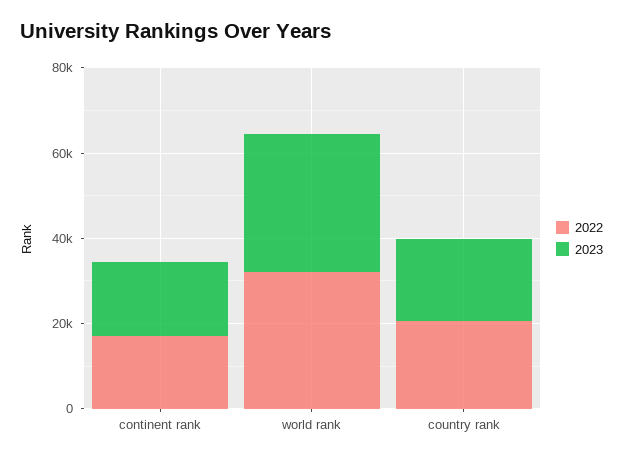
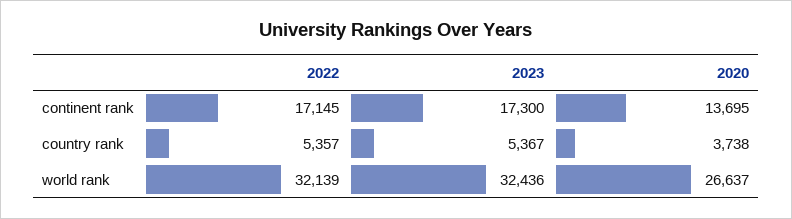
  {
    "2022": {
      "continent rank": 17145,
      "world rank": 32139,
-     "country rank": 20000
+     "country rank": 5357
    },
    "2023": {
      "continent rank": 17300,
      "world rank": 32436,
-     "country rank": 20000
+     "country rank": 5367
-   }
+   },
+   "2020": {
+     "continent rank": 13695,
+     "country rank": 3738,
+     "world rank": 26637
+   }
  }

